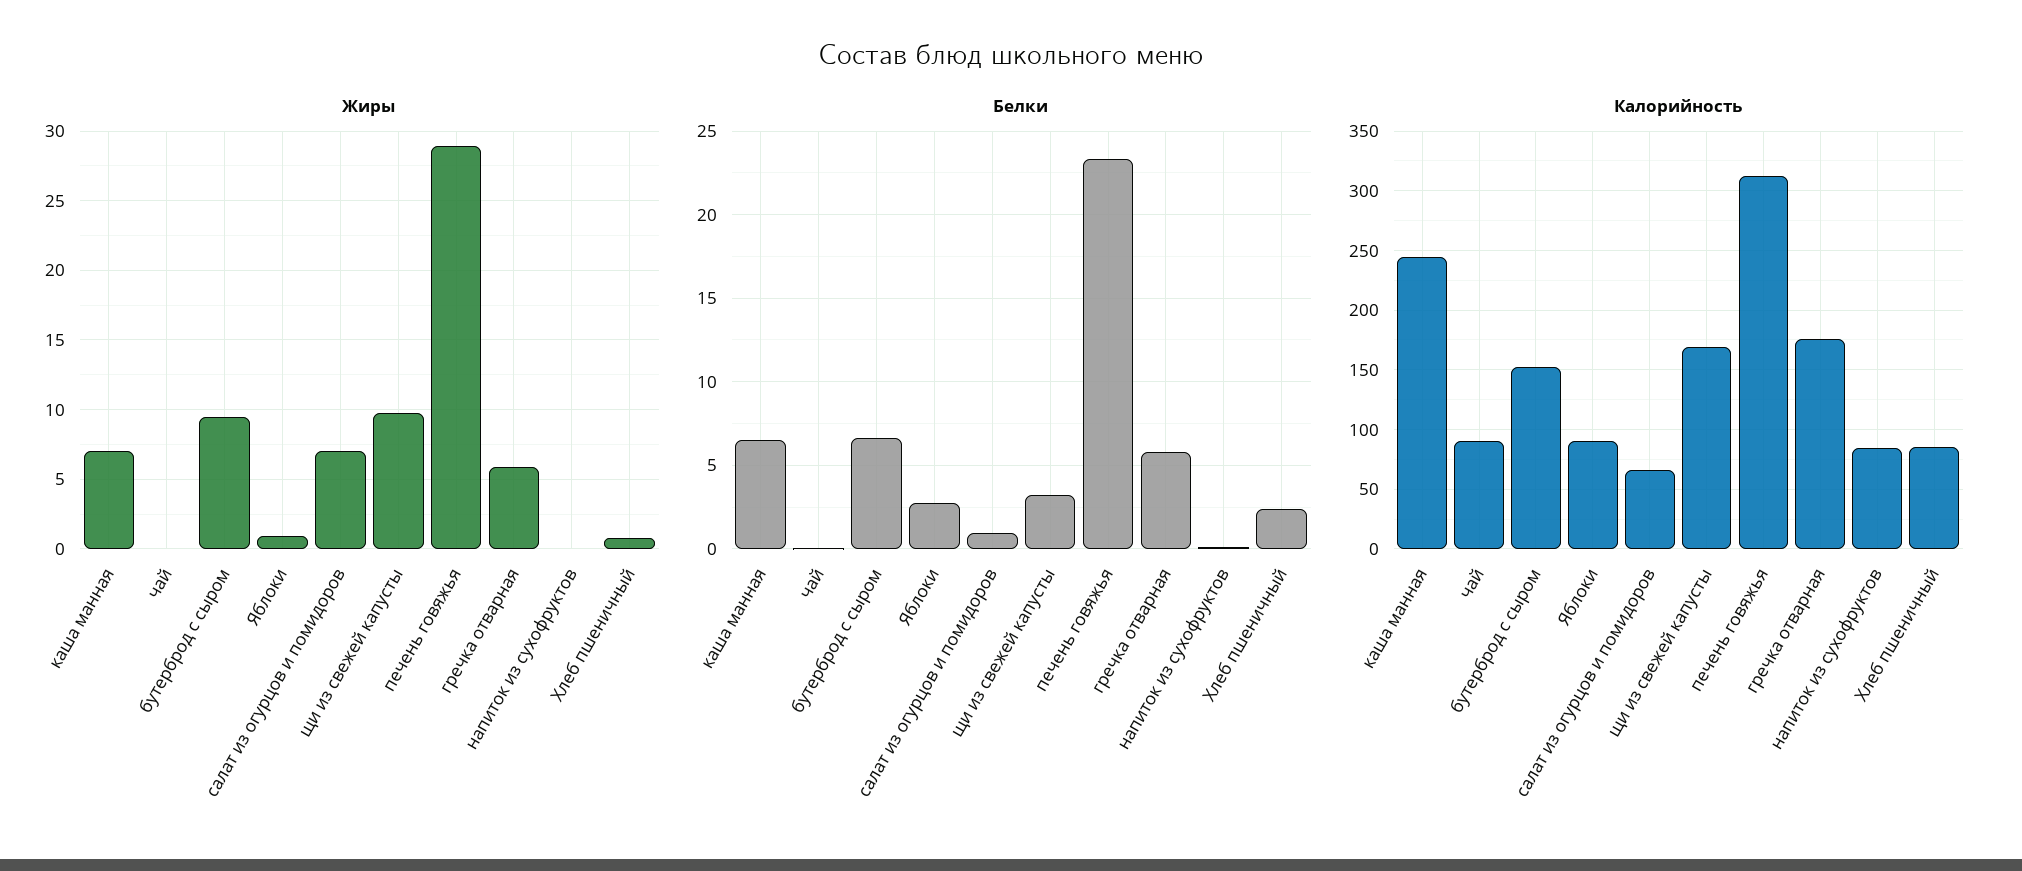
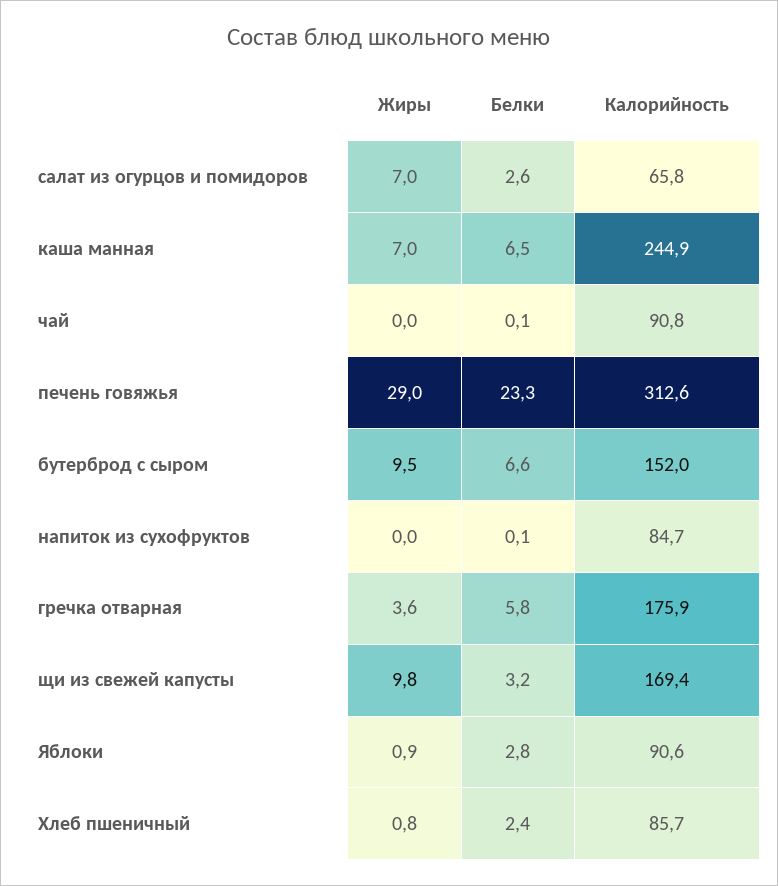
  {
    "Жиры": {
      "каша манная": 7,
      "чай": 0,
      "бутерброд с сыром": 9.5,
      "Яблоки": 0.9,
      "салат из огурцов и помидоров": 7,
      "щи из свежей капусты": 9.8,
      "печень говяжья": 29,
-     "гречка отварная": 6,
+     "гречка отварная": 3.6,
      "напиток из сухофруктов": 0,
      "Хлеб пшеничный": 0.8
    },
    "Белки": {
      "каша манная": 6.5,
      "чай": 0.1,
      "бутерброд с сыром": 6.6,
      "Яблоки": 2.8,
-     "салат из огурцов и помидоров": 1,
+     "салат из огурцов и помидоров": 2.6,
      "щи из свежей капусты": 3.2,
      "печень говяжья": 23.3,
      "гречка отварная": 5.8,
      "напиток из сухофруктов": 0.1,
      "Хлеб пшеничный": 2.4
    },
    "Калорийность": {
      "каша манная": 244.9,
      "чай": 90.8,
      "бутерброд с сыром": 152,
      "Яблоки": 90.6,
      "салат из огурцов и помидоров": 65.8,
      "щи из свежей капусты": 169.4,
      "печень говяжья": 312.6,
      "гречка отварная": 175.9,
      "напиток из сухофруктов": 84.7,
      "Хлеб пшеничный": 85.7
    }
  }

